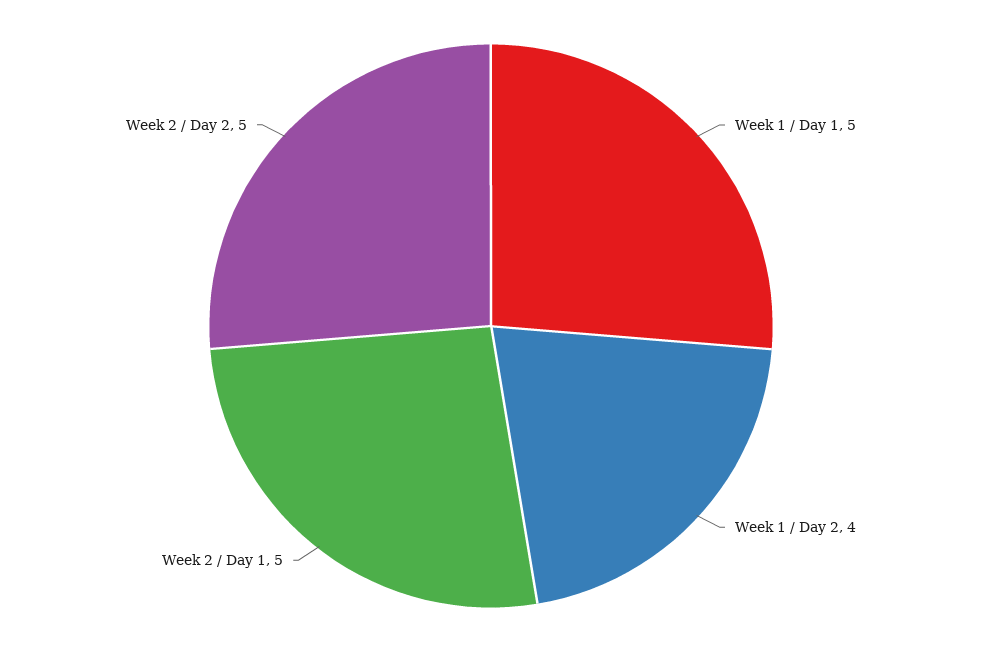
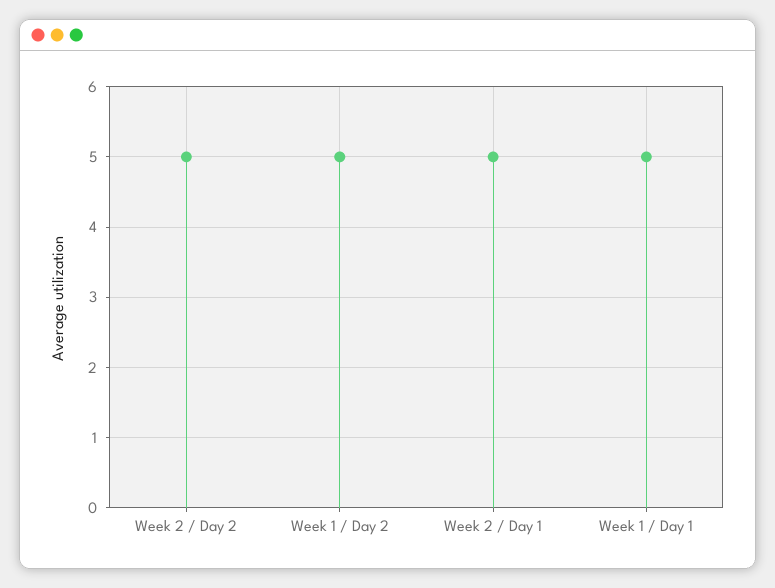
  {
    "Week 1 / Day 1": 5,
-   "Week 1 / Day 2": 4,
+   "Week 1 / Day 2": 5,
    "Week 2 / Day 1": 5,
    "Week 2 / Day 2": 5
  }

